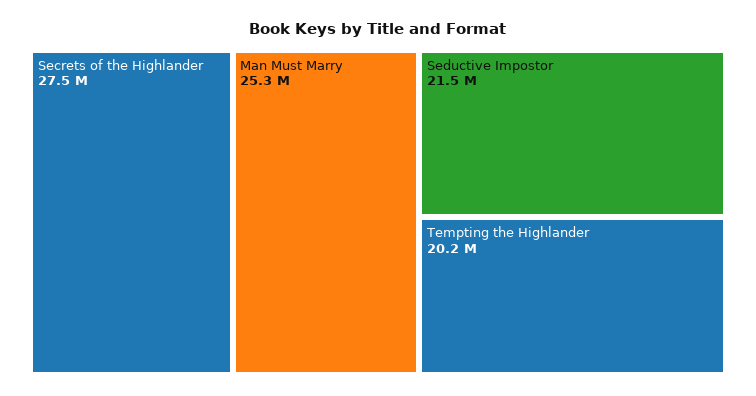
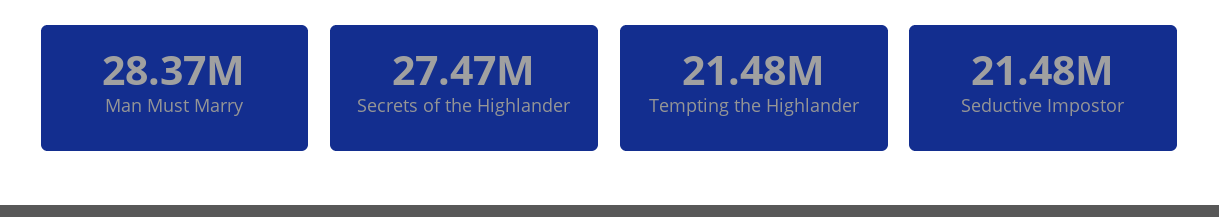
  {
    "Secrets of the Highlander": 27470000,
-   "Man Must Marry": 25300000,
+   "Man Must Marry": 28370000,
    "Seductive Impostor": 21480000,
-   "Tempting the Highlander": 20200000
+   "Tempting the Highlander": 21480000
  }

